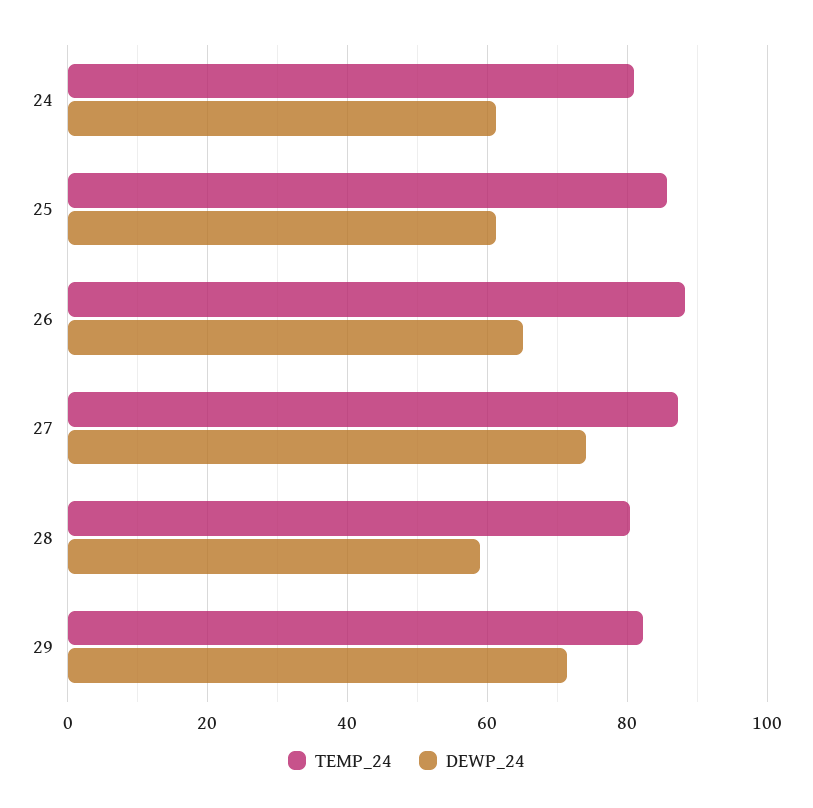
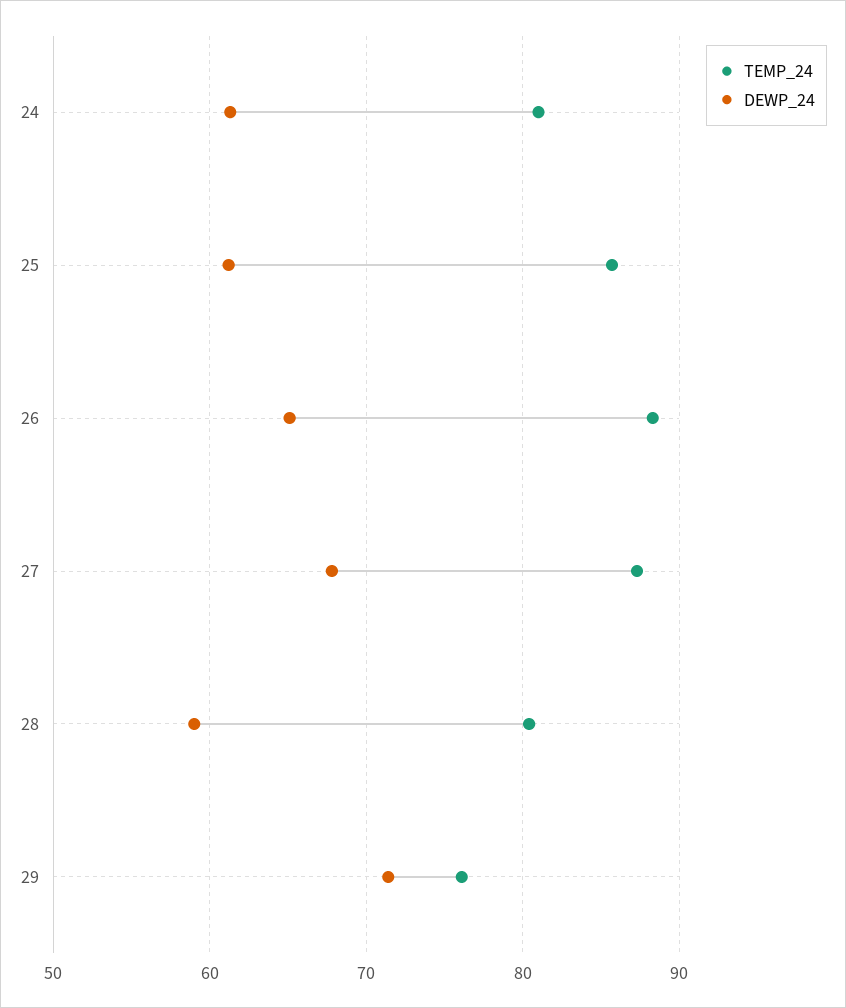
  {
    "TEMP_24": {
      "24": 81,
      "25": 86,
      "26": 88,
      "27": 87,
      "28": 80,
-     "29": 82
+     "29": 76
    },
    "DEWP_24": {
      "24": 61,
      "25": 61,
      "26": 65,
-     "27": 74,
+     "27": 68,
      "28": 59,
      "29": 71
    }
  }

